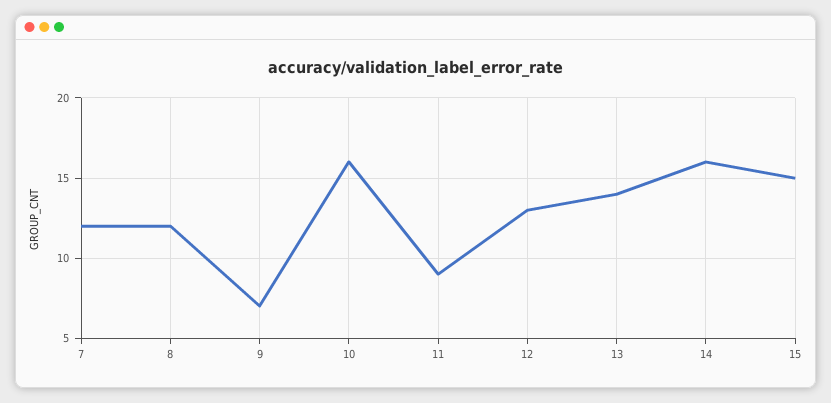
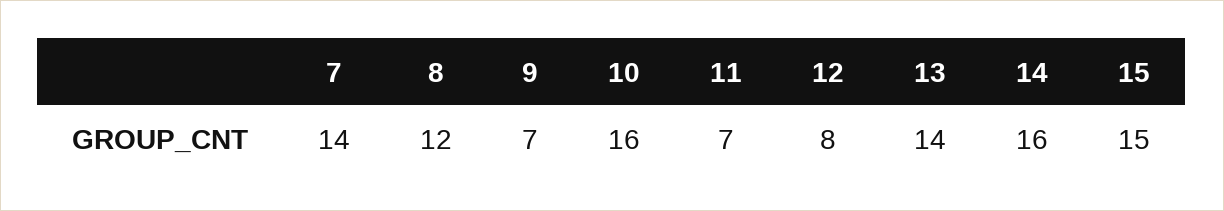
  {
-   "7": 12,
+   "7": 14,
    "8": 12,
    "9": 7,
    "10": 16,
-   "11": 9,
+   "11": 7,
-   "12": 13,
+   "12": 8,
    "13": 14,
    "14": 16,
    "15": 15
  }

